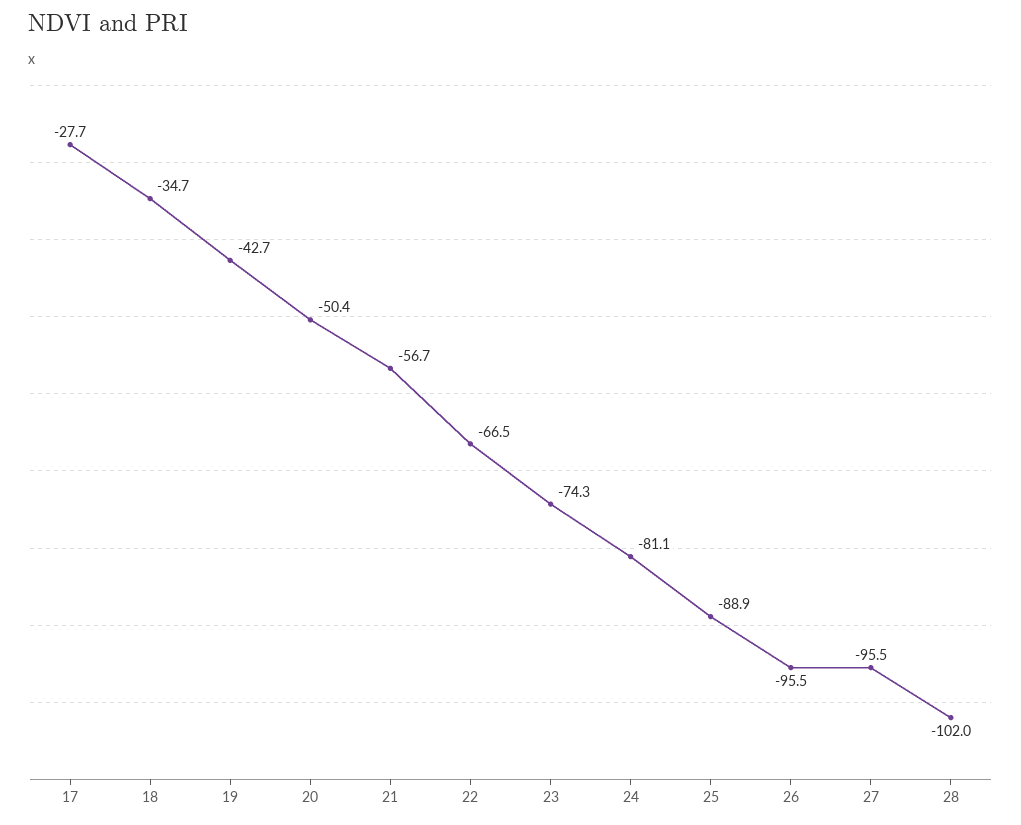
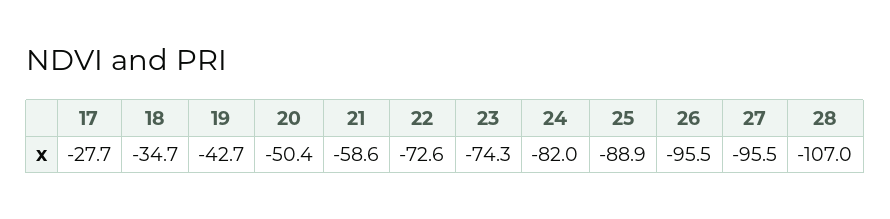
  {
    "17": -27.7,
    "18": -34.7,
    "19": -42.7,
    "20": -50.4,
-   "21": -56.7,
+   "21": -58.6,
-   "22": -66.5,
+   "22": -72.6,
    "23": -74.3,
-   "24": -81.1,
+   "24": -82,
    "25": -88.9,
    "26": -95.5,
    "27": -95.5,
-   "28": -102
+   "28": -107
  }

